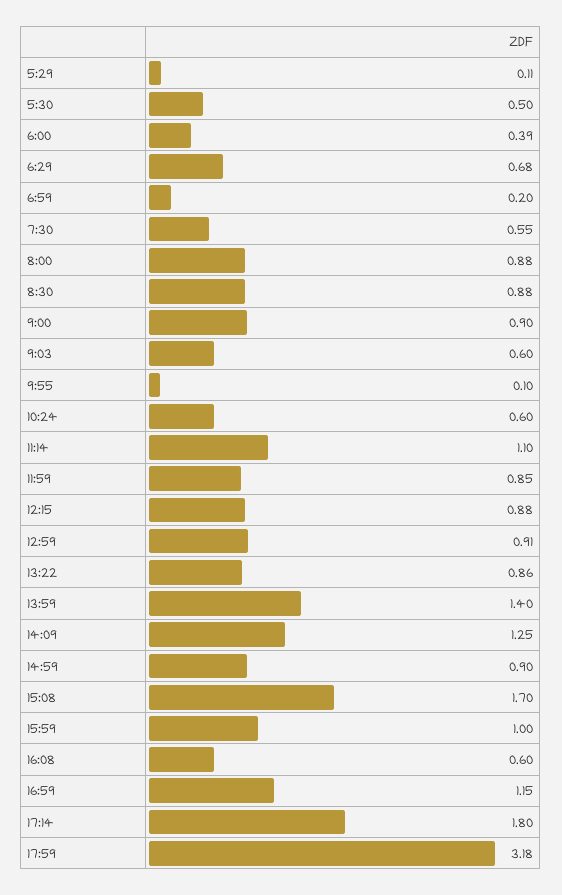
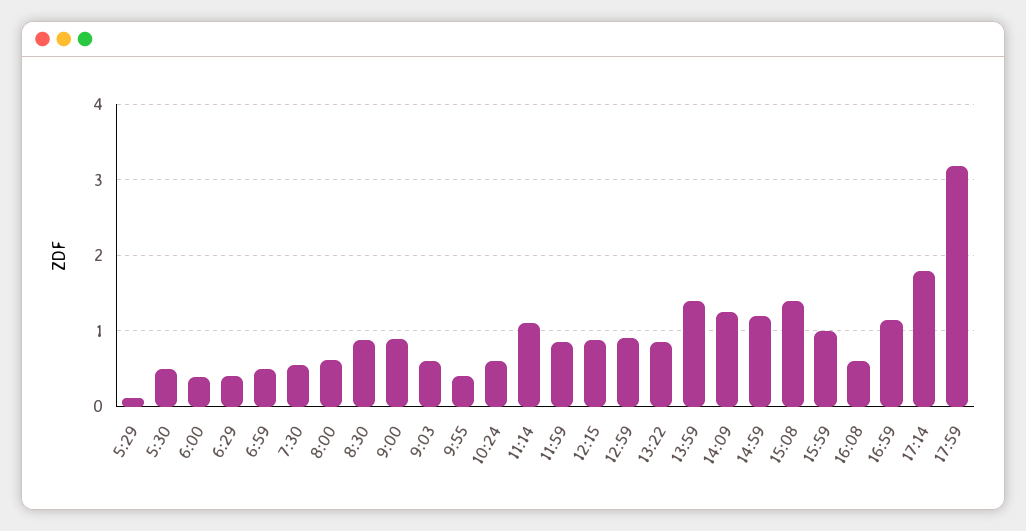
  {
    "5:29": 0.11,
    "5:30": 0.5,
    "6:00": 0.39,
-   "6:29": 0.68,
+   "6:29": 0.4,
-   "6:59": 0.2,
+   "6:59": 0.5,
    "7:30": 0.55,
-   "8:00": 0.88,
+   "8:00": 0.6,
    "8:30": 0.88,
    "9:00": 0.9,
    "9:03": 0.6,
-   "9:55": 0.1,
+   "9:55": 0.4,
    "10:24": 0.6,
    "11:14": 1.1,
    "11:59": 0.85,
    "12:15": 0.88,
    "12:59": 0.91,
    "13:22": 0.86,
    "13:59": 1.4,
    "14:09": 1.25,
-   "14:59": 0.9,
+   "14:59": 1.2,
-   "15:08": 1.7,
+   "15:08": 1.4,
    "15:59": 1,
    "16:08": 0.6,
    "16:59": 1.15,
    "17:14": 1.8,
    "17:59": 3.18
  }

